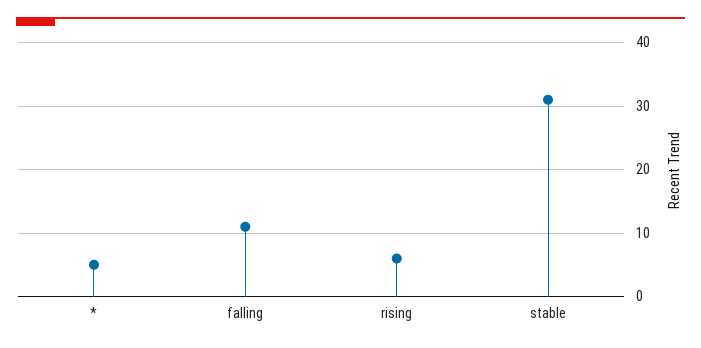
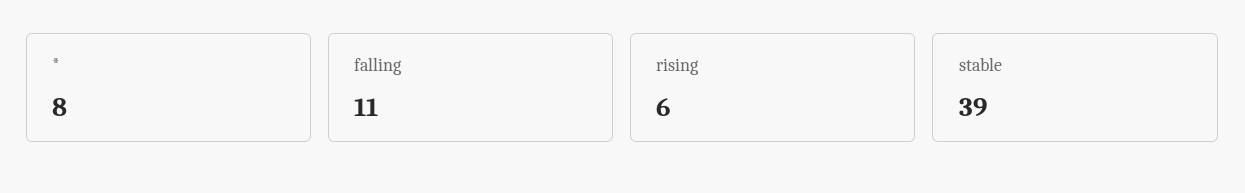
  {
-   "*": 5,
+   "*": 8,
    "falling": 11,
    "rising": 6,
-   "stable": 31
+   "stable": 39
  }

